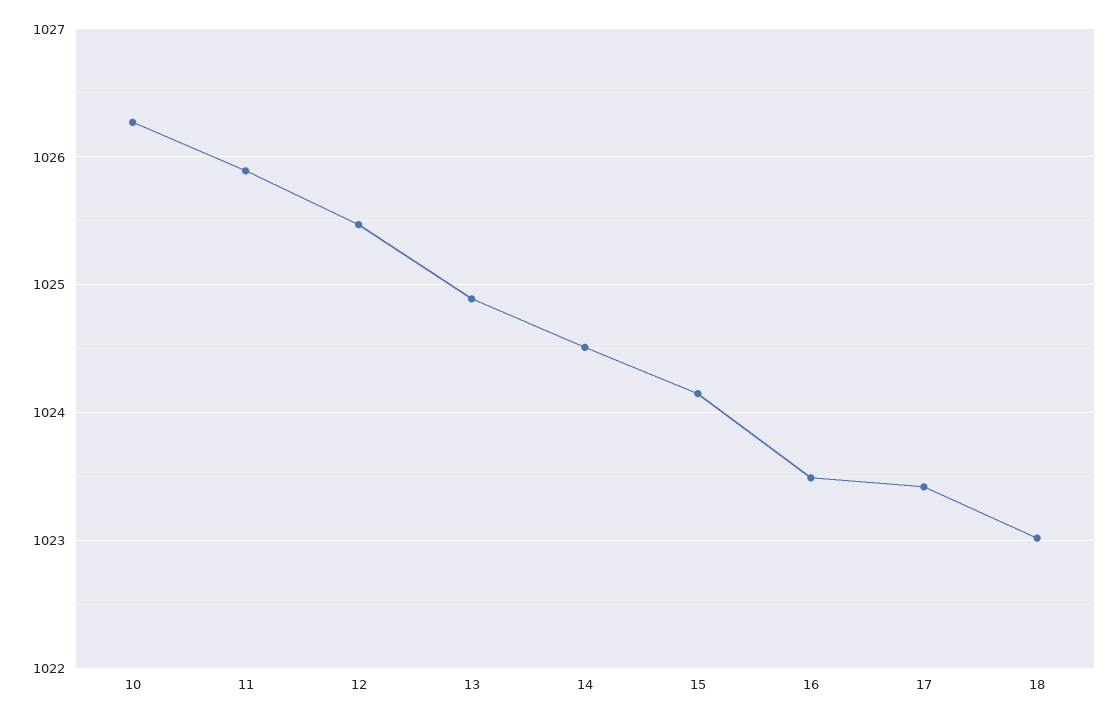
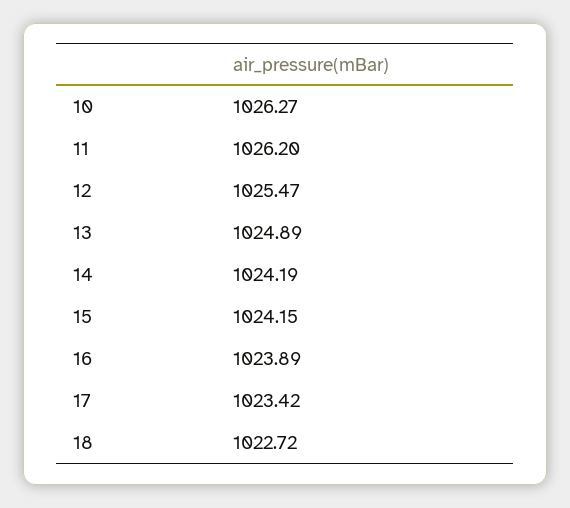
  {
    "10": 1026.27,
-   "11": 1025.9,
+   "11": 1026.2,
    "12": 1025.47,
    "13": 1024.89,
-   "14": 1024.5,
+   "14": 1024.19,
    "15": 1024.15,
-   "16": 1023.5,
+   "16": 1023.89,
    "17": 1023.42,
-   "18": 1023
+   "18": 1022.72
  }

